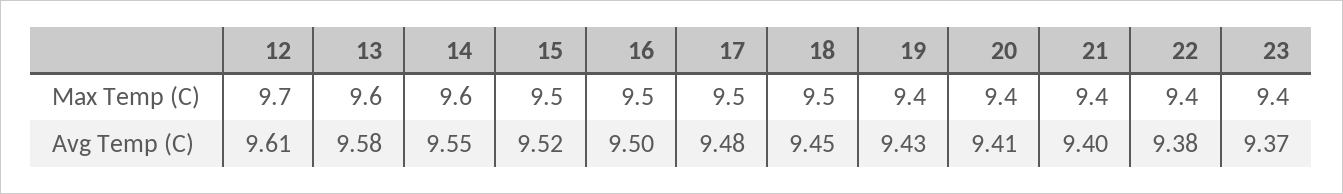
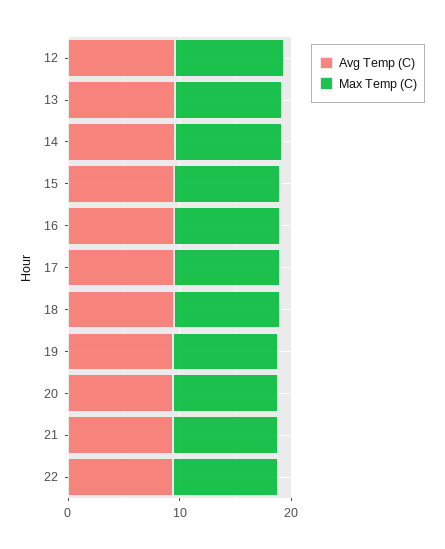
  {
    "Max Temp (C)": {
      "12": 9.7,
      "13": 9.6,
      "14": 9.6,
      "15": 9.5,
      "16": 9.5,
      "17": 9.5,
      "18": 9.5,
      "19": 9.4,
      "20": 9.4,
      "21": 9.4,
-     "22": 9.4,
+     "22": 9.4
-     "23": 9.4
    },
    "Avg Temp (C)": {
      "12": 9.61,
      "13": 9.58,
      "14": 9.55,
      "15": 9.52,
      "16": 9.5,
      "17": 9.48,
      "18": 9.45,
      "19": 9.43,
      "20": 9.41,
      "21": 9.4,
-     "22": 9.38,
+     "22": 9.38
-     "23": 9.37
    }
  }

